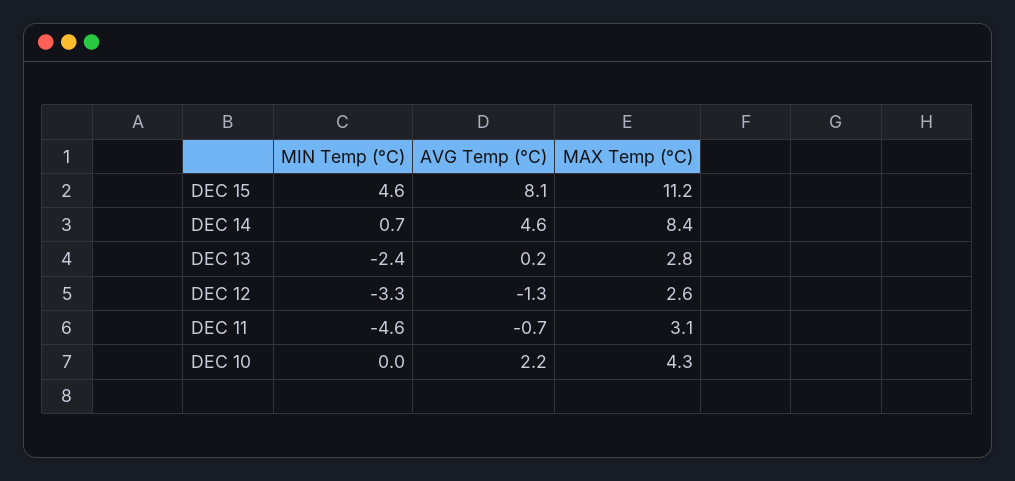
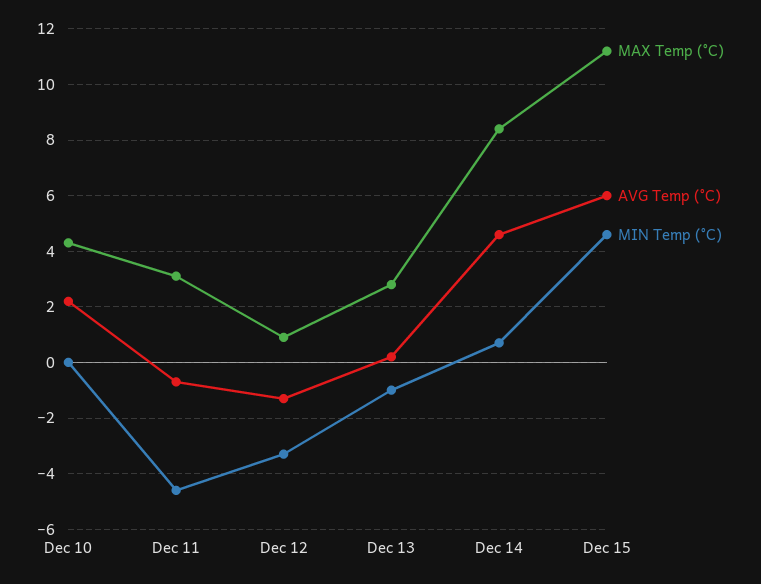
  {
    "MIN Temp (°C)": {
      "DEC 15": 4.6,
      "DEC 14": 0.7,
-     "DEC 13": -2.4,
+     "DEC 13": -1,
      "DEC 12": -3.3,
      "DEC 11": -4.6,
      "DEC 10": 0
    },
    "AVG Temp (°C)": {
-     "DEC 15": 8.1,
+     "DEC 15": 6,
      "DEC 14": 4.6,
      "DEC 13": 0.2,
      "DEC 12": -1.3,
      "DEC 11": -0.7,
      "DEC 10": 2.2
    },
    "MAX Temp (°C)": {
      "DEC 15": 11.2,
      "DEC 14": 8.4,
      "DEC 13": 2.8,
-     "DEC 12": 2.6,
+     "DEC 12": 1,
      "DEC 11": 3.1,
      "DEC 10": 4.3
    }
  }

